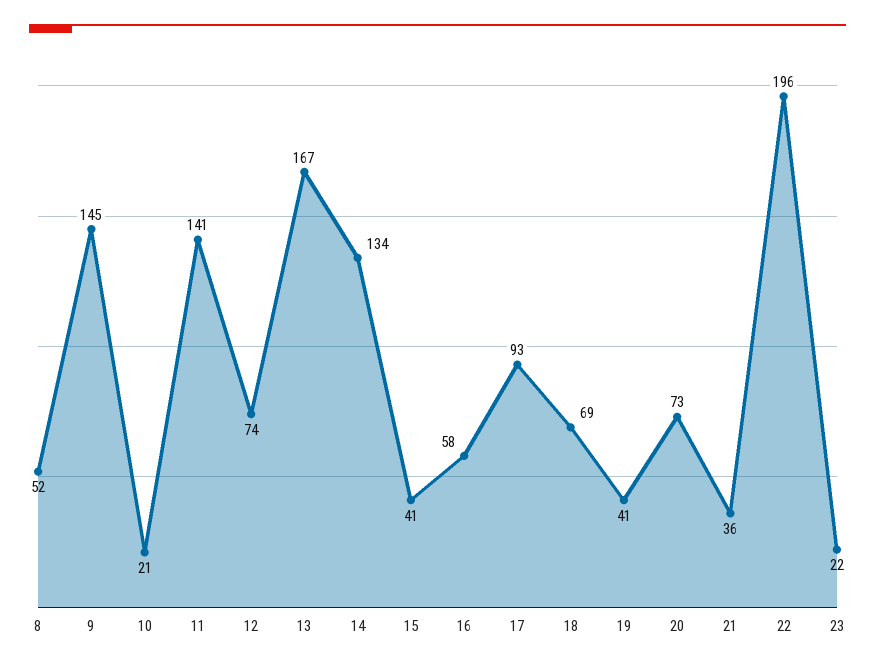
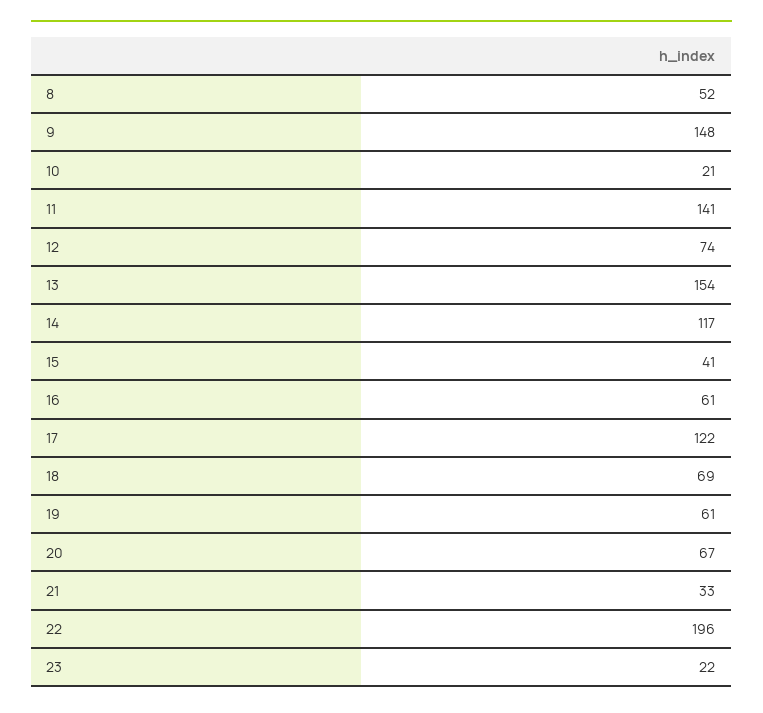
  {
    "8": 52,
-   "9": 145,
+   "9": 148,
    "10": 21,
    "11": 141,
    "12": 74,
-   "13": 167,
+   "13": 154,
-   "14": 134,
+   "14": 117,
    "15": 41,
-   "16": 58,
+   "16": 61,
-   "17": 93,
+   "17": 122,
    "18": 69,
-   "19": 41,
+   "19": 61,
-   "20": 73,
+   "20": 67,
-   "21": 36,
+   "21": 33,
    "22": 196,
    "23": 22
  }

